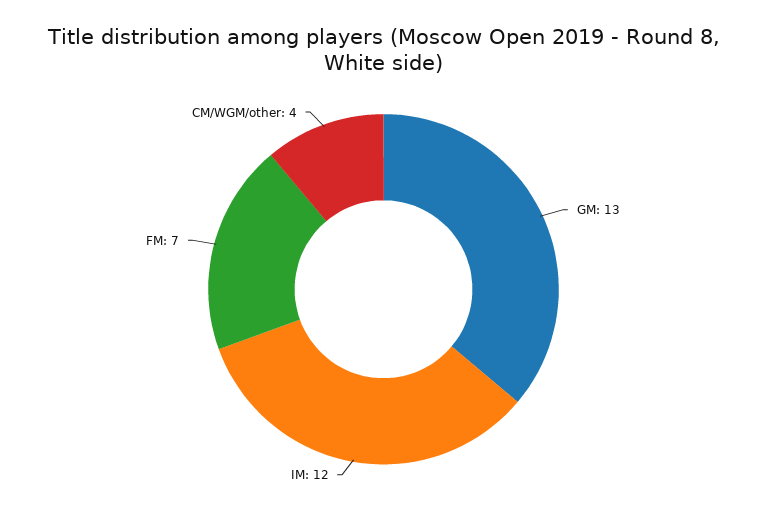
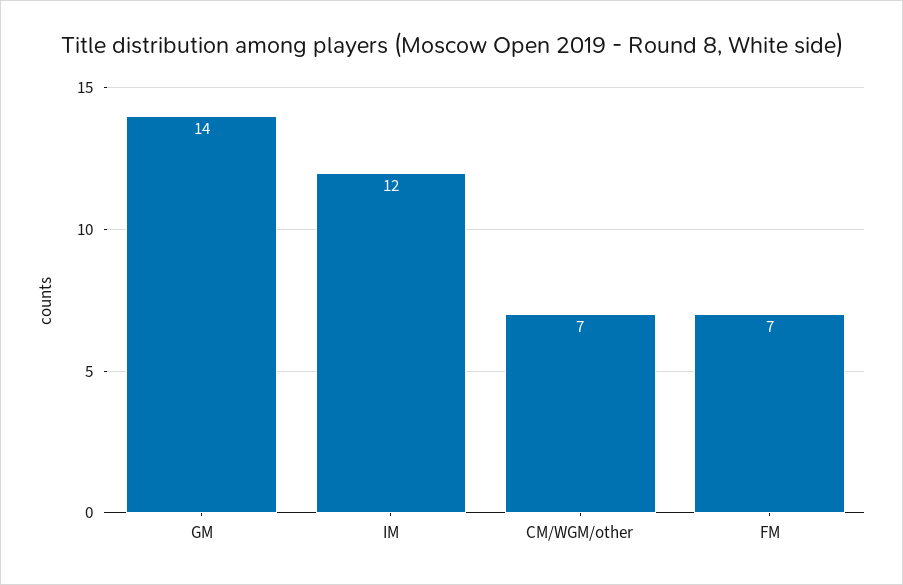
  {
-   "GM": 13,
+   "GM": 14,
    "IM": 12,
    "FM": 7,
-   "CM/WGM/other": 4
+   "CM/WGM/other": 7
  }

